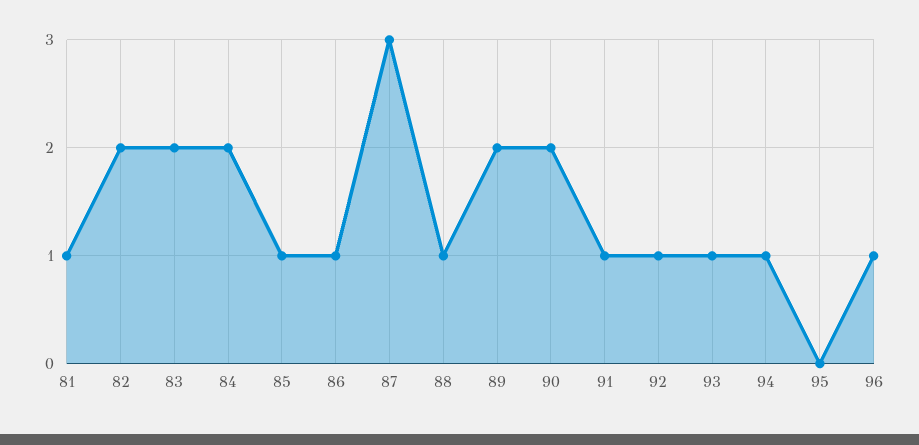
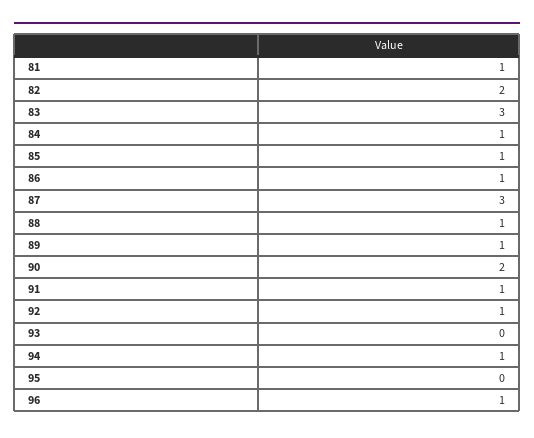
  {
    "81": 1,
    "82": 2,
-   "83": 2,
+   "83": 3,
-   "84": 2,
+   "84": 1,
    "85": 1,
    "86": 1,
    "87": 3,
    "88": 1,
-   "89": 2,
+   "89": 1,
    "90": 2,
    "91": 1,
    "92": 1,
-   "93": 1,
+   "93": 0,
    "94": 1,
    "95": 0,
    "96": 1
  }

